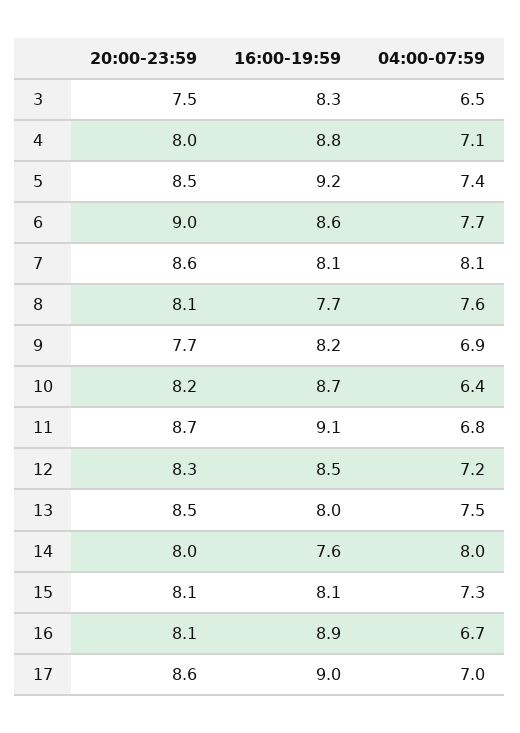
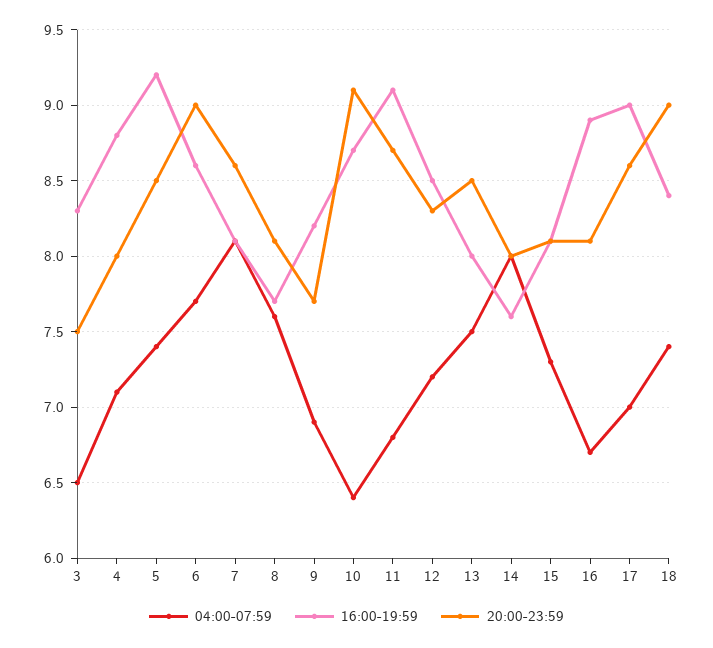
  {
    "20:00-23:59": {
      "3": 7.5,
      "4": 8,
      "5": 8.5,
      "6": 9,
      "7": 8.6,
      "8": 8.1,
      "9": 7.7,
-     "10": 8.2,
+     "10": 9.1,
      "11": 8.7,
      "12": 8.3,
      "13": 8.5,
      "14": 8,
      "15": 8.1,
      "16": 8.1,
-     "17": 8.6
+     "17": 8.6,
+     "18": 9
    },
    "16:00-19:59": {
      "3": 8.3,
      "4": 8.8,
      "5": 9.2,
      "6": 8.6,
      "7": 8.1,
      "8": 7.7,
      "9": 8.2,
      "10": 8.7,
      "11": 9.1,
      "12": 8.5,
      "13": 8,
      "14": 7.6,
      "15": 8.1,
      "16": 8.9,
-     "17": 9
+     "17": 9,
+     "18": 8.4
    },
    "04:00-07:59": {
      "3": 6.5,
      "4": 7.1,
      "5": 7.4,
      "6": 7.7,
      "7": 8.1,
      "8": 7.6,
      "9": 6.9,
      "10": 6.4,
      "11": 6.8,
      "12": 7.2,
      "13": 7.5,
      "14": 8,
      "15": 7.3,
      "16": 6.7,
-     "17": 7
+     "17": 7,
+     "18": 7.4
    }
  }

